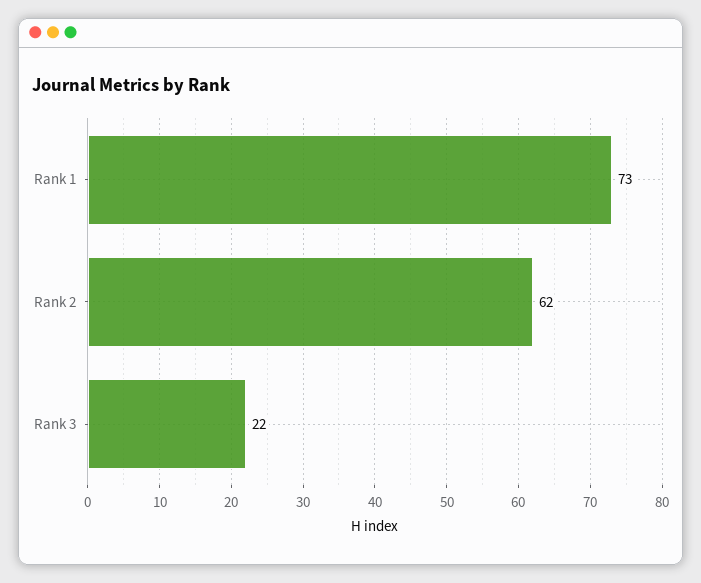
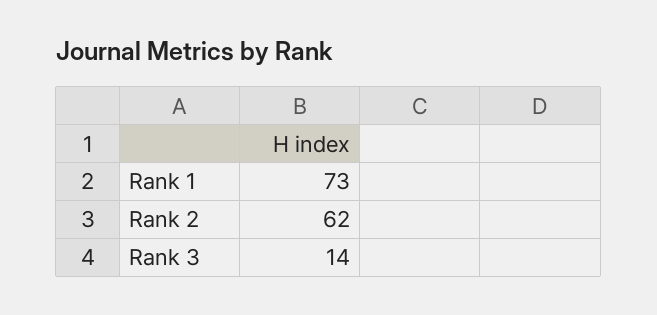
  {
    "Rank 1": 73,
    "Rank 2": 62,
-   "Rank 3": 22
+   "Rank 3": 14
  }

